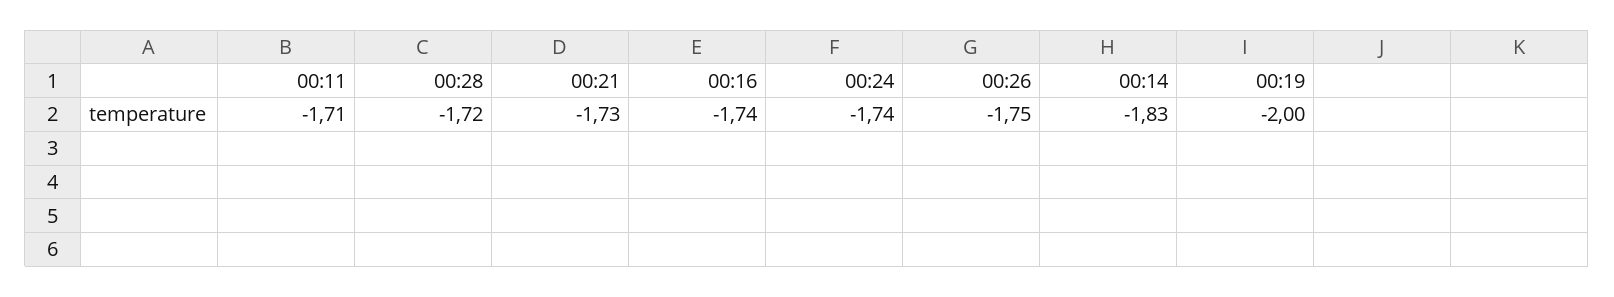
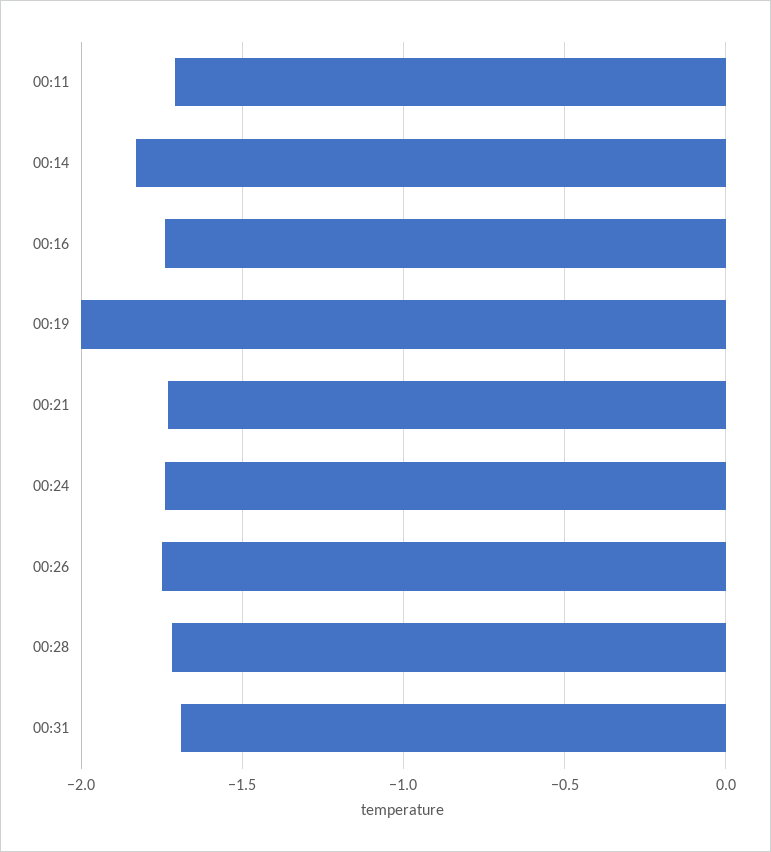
  {
    "00:11": -1.71,
    "00:28": -1.72,
    "00:21": -1.73,
    "00:16": -1.74,
    "00:24": -1.74,
    "00:26": -1.75,
    "00:14": -1.83,
-   "00:19": -2
+   "00:19": -2,
+   "00:31": -1.7
  }

